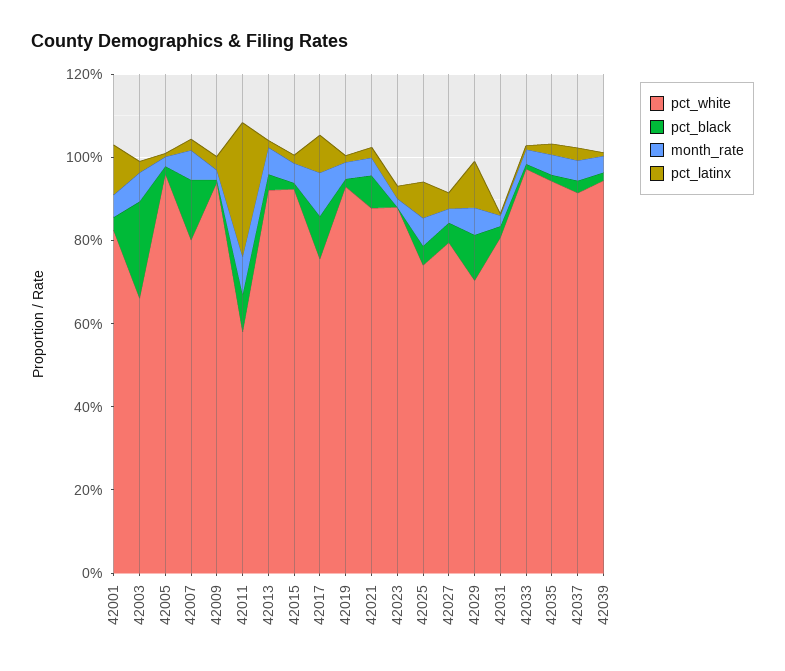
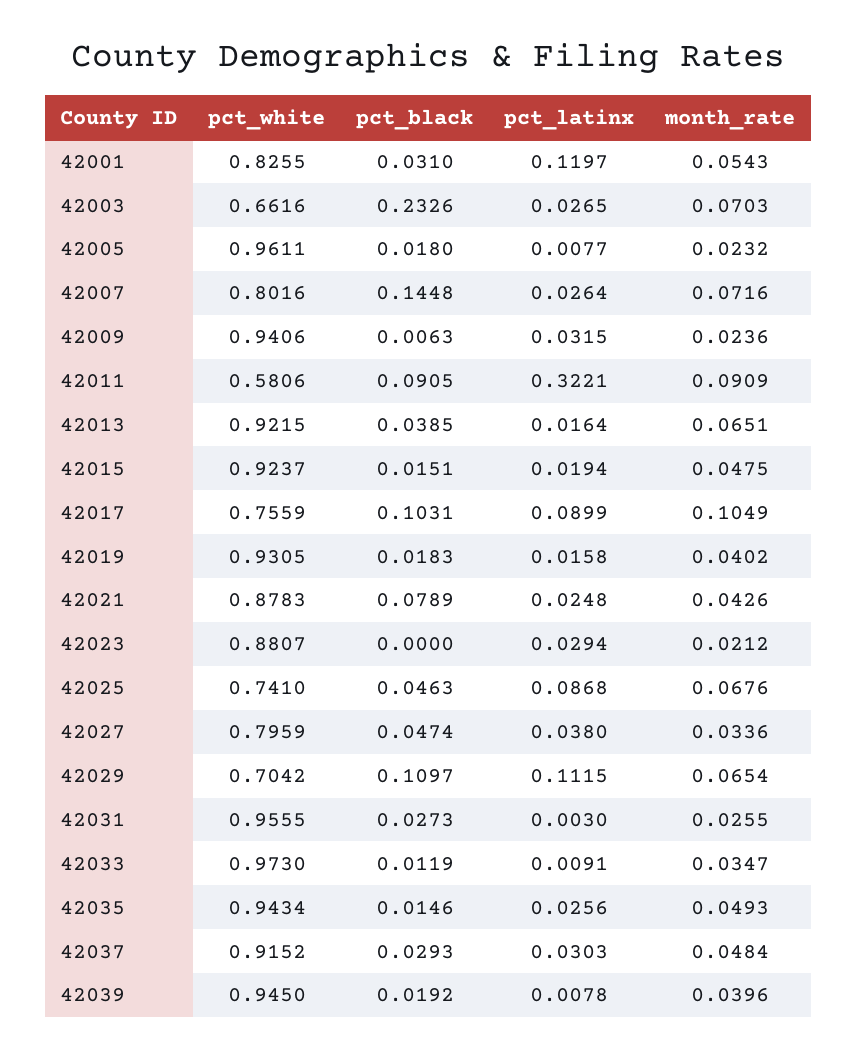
  {
    "pct_white": {
      "42001": 0.8255,
      "42003": 0.6616,
      "42005": 0.9611,
      "42007": 0.8016,
      "42009": 0.9406,
      "42011": 0.5806,
      "42013": 0.9215,
      "42015": 0.9237,
      "42017": 0.7559,
      "42019": 0.9305,
      "42021": 0.8783,
      "42023": 0.8807,
      "42025": 0.741,
      "42027": 0.7959,
      "42029": 0.7042,
-     "42031": 0.8,
+     "42031": 0.9555,
      "42033": 0.973,
      "42035": 0.9434,
      "42037": 0.9152,
      "42039": 0.945
    },
    "pct_black": {
      "42001": 0.031,
      "42003": 0.2326,
      "42005": 0.018,
      "42007": 0.1448,
      "42009": 0.0063,
      "42011": 0.0905,
      "42013": 0.0385,
      "42015": 0.0151,
      "42017": 0.1031,
      "42019": 0.0183,
      "42021": 0.0789,
      "42023": 0,
      "42025": 0.0463,
      "42027": 0.0474,
      "42029": 0.1097,
      "42031": 0.0273,
      "42033": 0.0119,
      "42035": 0.0146,
      "42037": 0.0293,
      "42039": 0.0192
    },
    "month_rate": {
      "42001": 0.0543,
      "42003": 0.0703,
      "42005": 0.0232,
      "42007": 0.0716,
      "42009": 0.0236,
      "42011": 0.0909,
      "42013": 0.0651,
      "42015": 0.0475,
      "42017": 0.1049,
      "42019": 0.0402,
      "42021": 0.0426,
      "42023": 0.0212,
      "42025": 0.0676,
      "42027": 0.0336,
      "42029": 0.0654,
      "42031": 0.0255,
      "42033": 0.0347,
      "42035": 0.0493,
      "42037": 0.0484,
      "42039": 0.0396
    },
    "pct_latinx": {
      "42001": 0.1197,
      "42003": 0.0265,
      "42005": 0.0077,
      "42007": 0.0264,
      "42009": 0.0315,
      "42011": 0.3221,
      "42013": 0.0164,
      "42015": 0.0194,
      "42017": 0.0899,
      "42019": 0.0158,
      "42021": 0.0248,
      "42023": 0.0294,
      "42025": 0.0868,
      "42027": 0.038,
      "42029": 0.1115,
      "42031": 0.003,
      "42033": 0.0091,
      "42035": 0.0256,
      "42037": 0.0303,
      "42039": 0.0078
    }
  }

